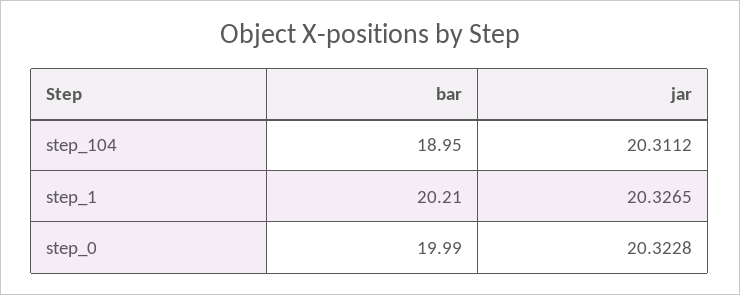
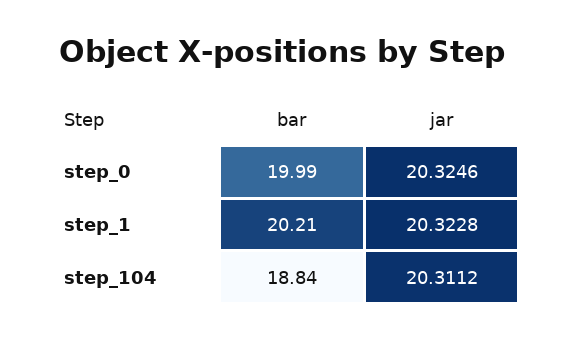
  {
    "bar": {
-     "step_104": 18.95,
+     "step_104": 18.84,
      "step_1": 20.21,
      "step_0": 19.99
    },
    "jar": {
      "step_104": 20.3112,
-     "step_1": 20.3265,
+     "step_1": 20.3228,
-     "step_0": 20.3228
+     "step_0": 20.3246
    }
  }

